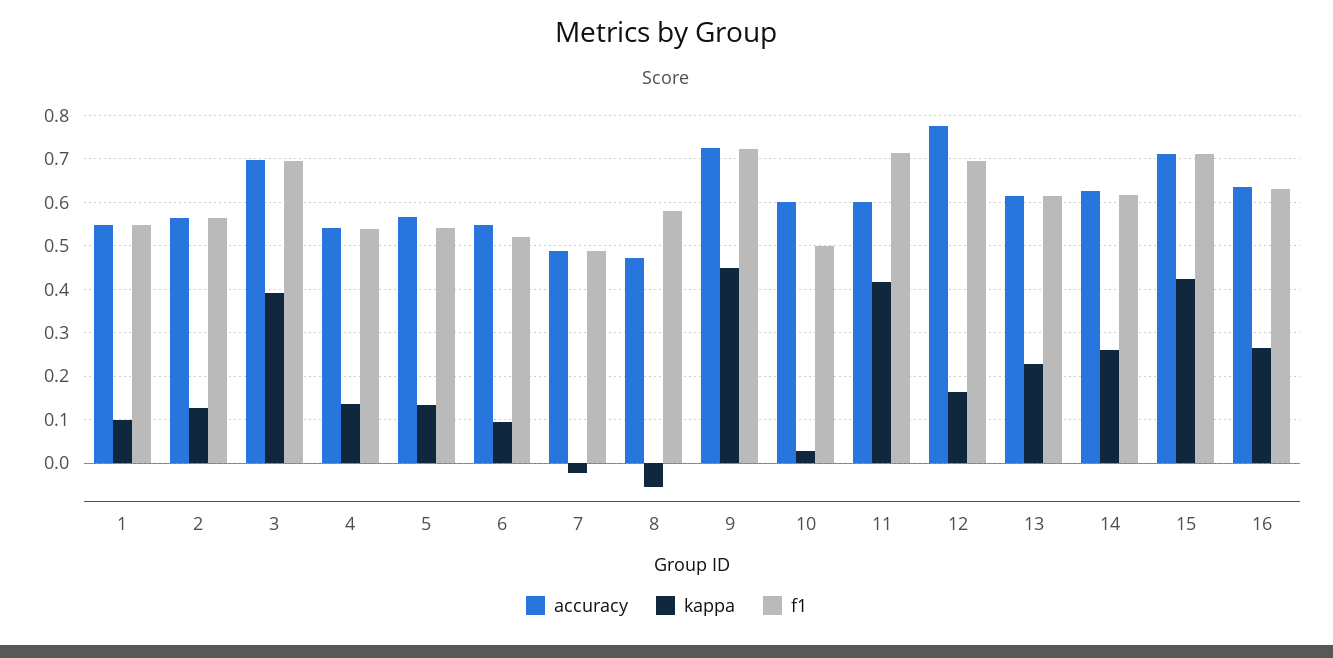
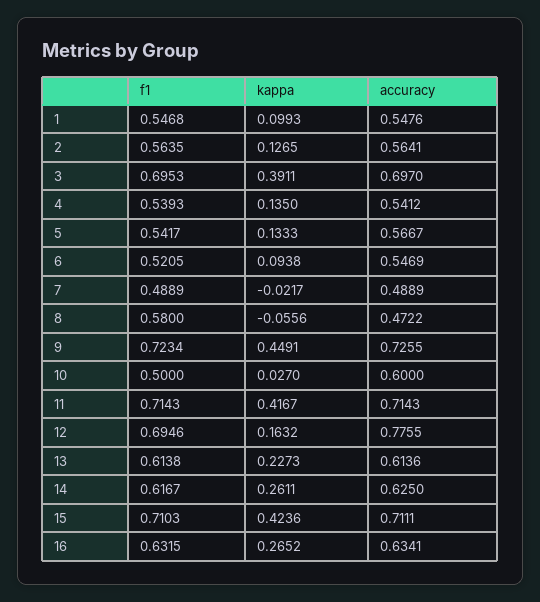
  {
    "accuracy": {
      "1": 0.5476,
      "2": 0.5641,
      "3": 0.697,
      "4": 0.5412,
      "5": 0.5667,
      "6": 0.5469,
      "7": 0.4889,
      "8": 0.4722,
      "9": 0.7255,
      "10": 0.6,
-     "11": 0.6,
+     "11": 0.7143,
      "12": 0.7755,
      "13": 0.6136,
      "14": 0.625,
      "15": 0.7111,
      "16": 0.6341
    },
    "kappa": {
      "1": 0.0993,
      "2": 0.1265,
      "3": 0.3911,
      "4": 0.135,
      "5": 0.1333,
      "6": 0.0938,
      "7": -0.0217,
      "8": -0.0556,
      "9": 0.4491,
      "10": 0.027,
      "11": 0.4167,
      "12": 0.1632,
      "13": 0.2273,
      "14": 0.2611,
      "15": 0.4236,
      "16": 0.2652
    },
    "f1": {
      "1": 0.5468,
      "2": 0.5635,
      "3": 0.6953,
      "4": 0.5393,
      "5": 0.5417,
      "6": 0.5205,
      "7": 0.4889,
      "8": 0.58,
      "9": 0.7234,
      "10": 0.5,
      "11": 0.7143,
      "12": 0.6946,
      "13": 0.6138,
      "14": 0.6167,
      "15": 0.7103,
      "16": 0.6315
    }
  }

